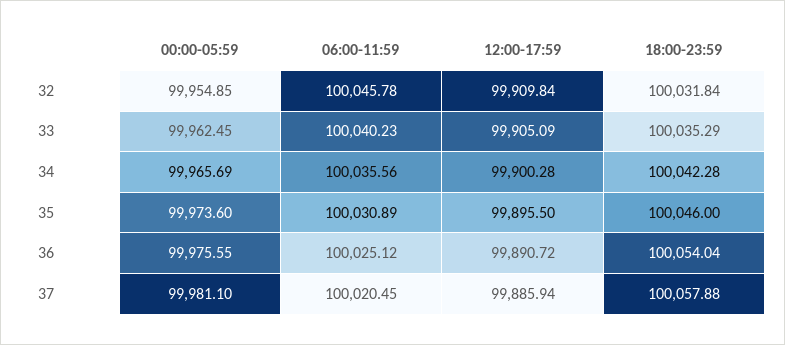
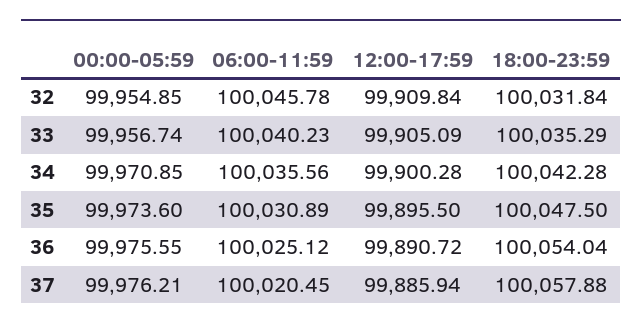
  {
    "00:00-05:59": {
      "32": 99954.85,
-     "33": 99962.45,
+     "33": 99956.74,
-     "34": 99965.69,
+     "34": 99970.85,
      "35": 99973.6,
      "36": 99975.55,
-     "37": 99981.1
+     "37": 99976.21
    },
    "06:00-11:59": {
      "32": 100045.78,
      "33": 100040.23,
      "34": 100035.56,
      "35": 100030.89,
      "36": 100025.12,
      "37": 100020.45
    },
    "12:00-17:59": {
      "32": 99909.84,
      "33": 99905.09,
      "34": 99900.28,
      "35": 99895.5,
      "36": 99890.72,
      "37": 99885.94
    },
    "18:00-23:59": {
      "32": 100031.84,
      "33": 100035.29,
      "34": 100042.28,
-     "35": 100046,
+     "35": 100047.5,
      "36": 100054.04,
      "37": 100057.88
    }
  }

